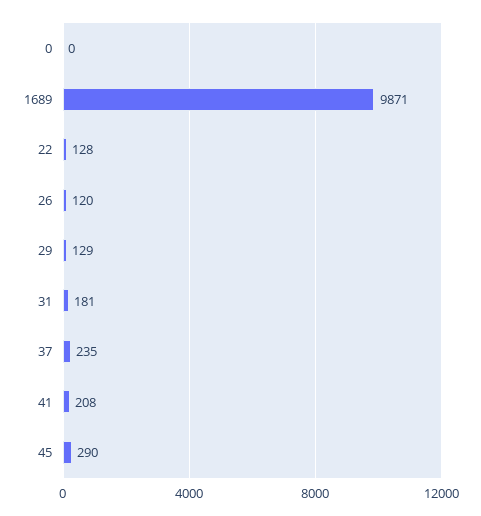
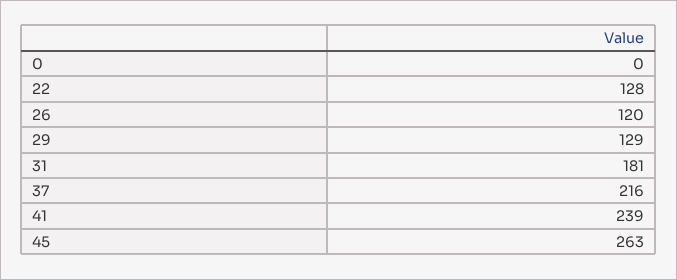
  {
    "0": 0,
-   "1689": 9871,
    "22": 128,
    "26": 120,
    "29": 129,
    "31": 181,
-   "37": 235,
+   "37": 216,
-   "41": 208,
+   "41": 239,
-   "45": 290
+   "45": 263
  }

